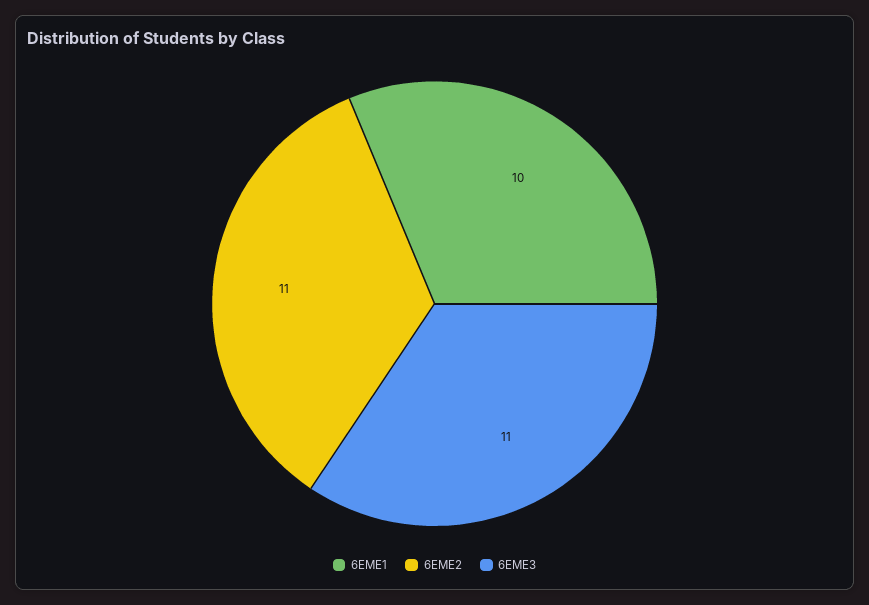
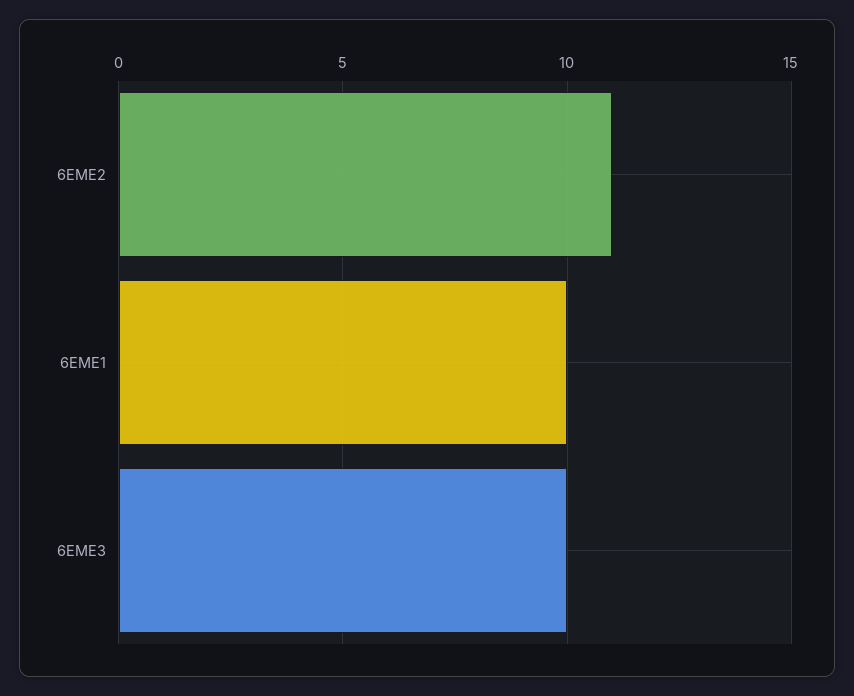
  {
    "6EME1": 10,
    "6EME2": 11,
-   "6EME3": 11
+   "6EME3": 10
  }

